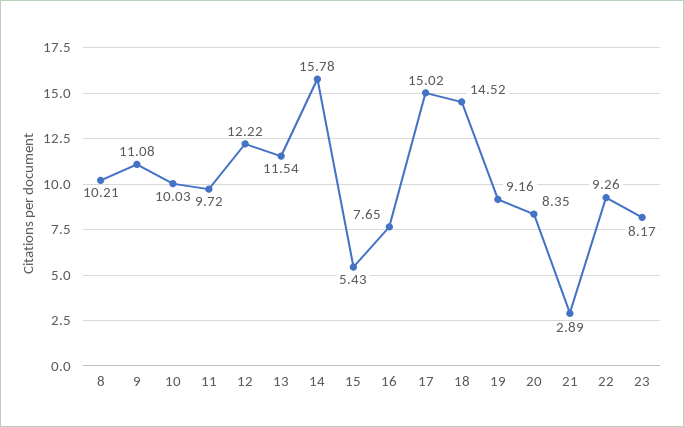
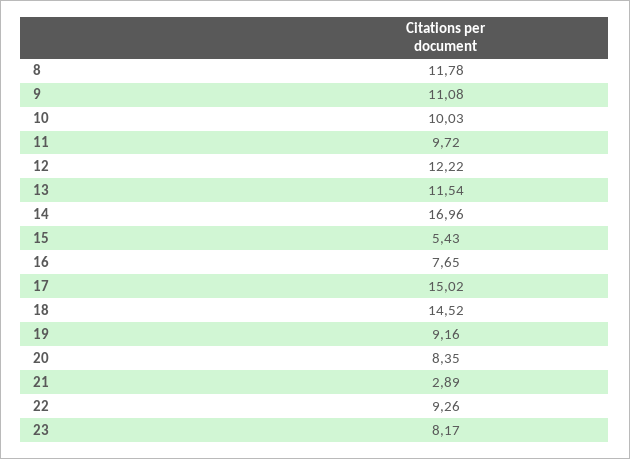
  {
-   "8": 10.21,
+   "8": 11.78,
    "9": 11.08,
    "10": 10.03,
    "11": 9.72,
    "12": 12.22,
    "13": 11.54,
-   "14": 15.78,
+   "14": 16.96,
    "15": 5.43,
    "16": 7.65,
    "17": 15.02,
    "18": 14.52,
    "19": 9.16,
    "20": 8.35,
    "21": 2.89,
    "22": 9.26,
    "23": 8.17
  }

